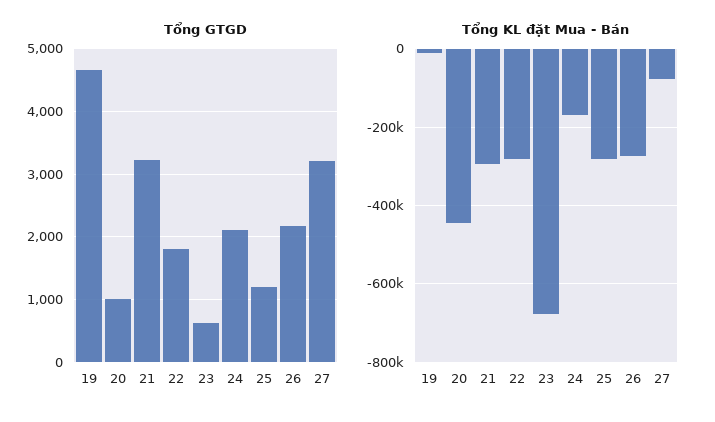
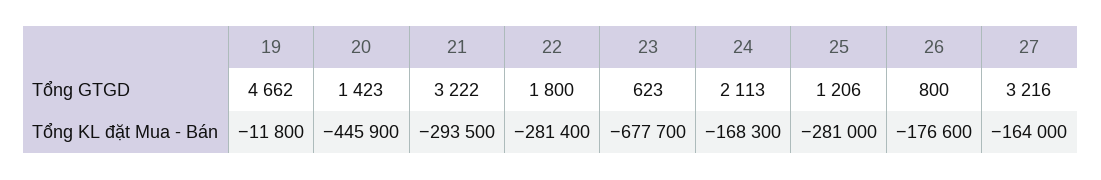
  {
    "Tổng GTGD": {
      "19": 4662,
-     "20": 1000,
+     "20": 1423,
      "21": 3222,
      "22": 1800,
      "23": 623,
      "24": 2113,
      "25": 1206,
-     "26": 2200,
+     "26": 800,
      "27": 3216
    },
    "Tổng KL đặt Mua - Bán": {
      "19": -11800,
      "20": -445900,
      "21": -293500,
      "22": -281400,
      "23": -677700,
      "24": -168300,
      "25": -281000,
-     "26": -280000,
+     "26": -176600,
-     "27": -80000
+     "27": -164000
    }
  }

